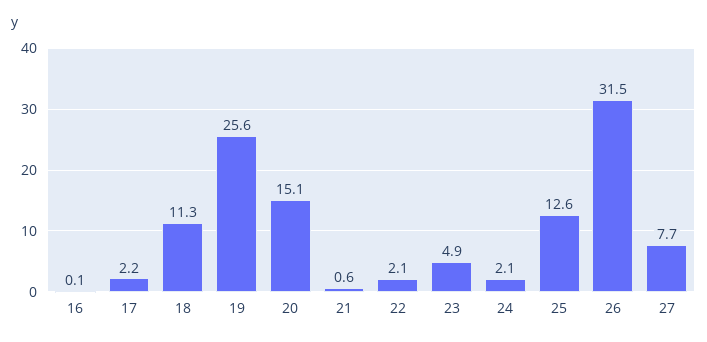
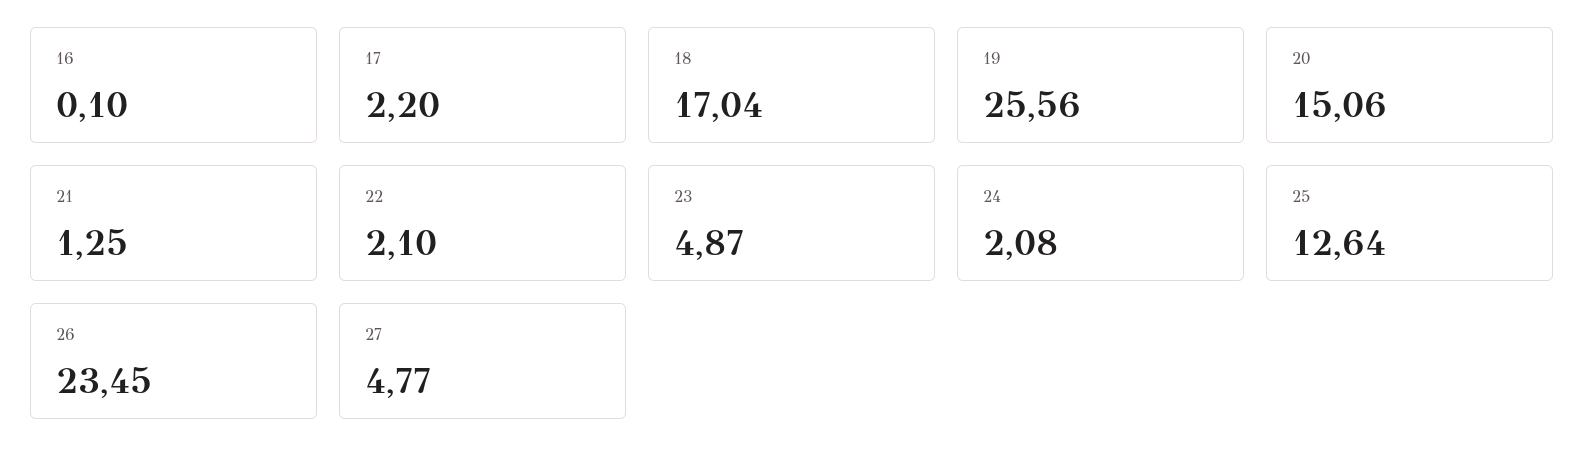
  {
    "16": 0.1,
    "17": 2.2,
-   "18": 11.3,
+   "18": 17.04,
    "19": 25.56,
    "20": 15.06,
-   "21": 0.6,
+   "21": 1.25,
    "22": 2.1,
    "23": 4.87,
    "24": 2.08,
    "25": 12.64,
-   "26": 31.5,
+   "26": 23.45,
-   "27": 7.7
+   "27": 4.77
  }

